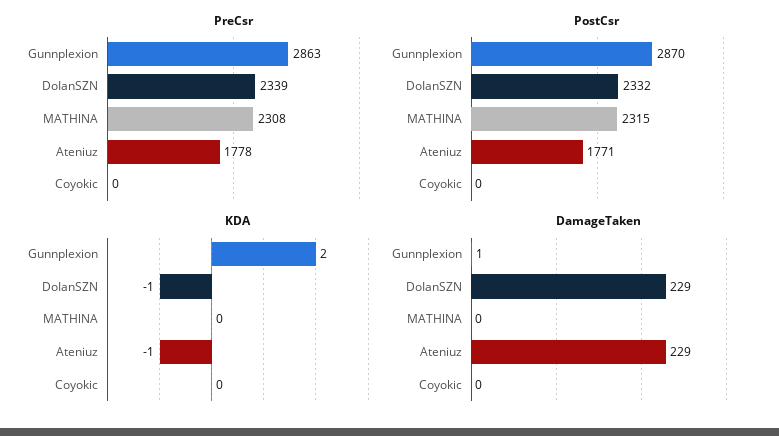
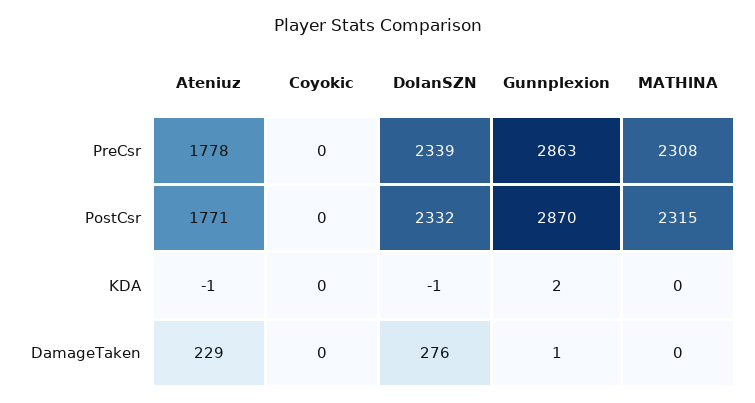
  {
    "PreCsr": {
      "Gunnplexion": 2863,
      "DoIanSZN": 2339,
      "MATHlNA": 2308,
      "Ateniuz": 1778,
      "Coyokic": 0
    },
    "PostCsr": {
      "Gunnplexion": 2870,
      "DoIanSZN": 2332,
      "MATHlNA": 2315,
      "Ateniuz": 1771,
      "Coyokic": 0
    },
    "KDA": {
      "Gunnplexion": 2,
      "DoIanSZN": -1,
      "MATHlNA": 0,
      "Ateniuz": -1,
      "Coyokic": 0
    },
    "DamageTaken": {
      "Gunnplexion": 1,
-     "DoIanSZN": 229,
+     "DoIanSZN": 276,
      "MATHlNA": 0,
      "Ateniuz": 229,
      "Coyokic": 0
    }
  }

